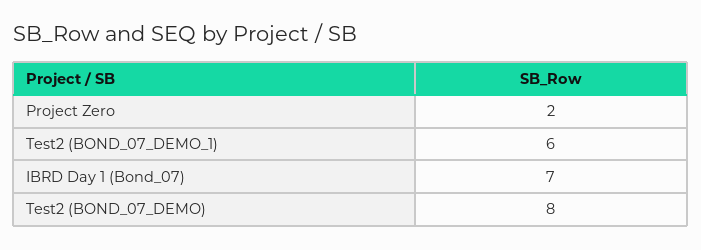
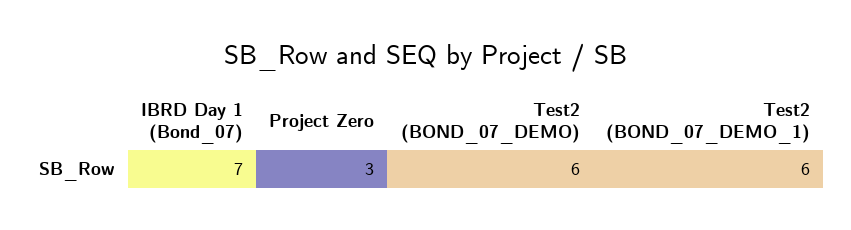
  {
-   "Project Zero": 2,
+   "Project Zero": 3,
    "Test2 (BOND_07_DEMO_1)": 6,
    "IBRD Day 1 (Bond_07)": 7,
-   "Test2 (BOND_07_DEMO)": 8
+   "Test2 (BOND_07_DEMO)": 6
  }

